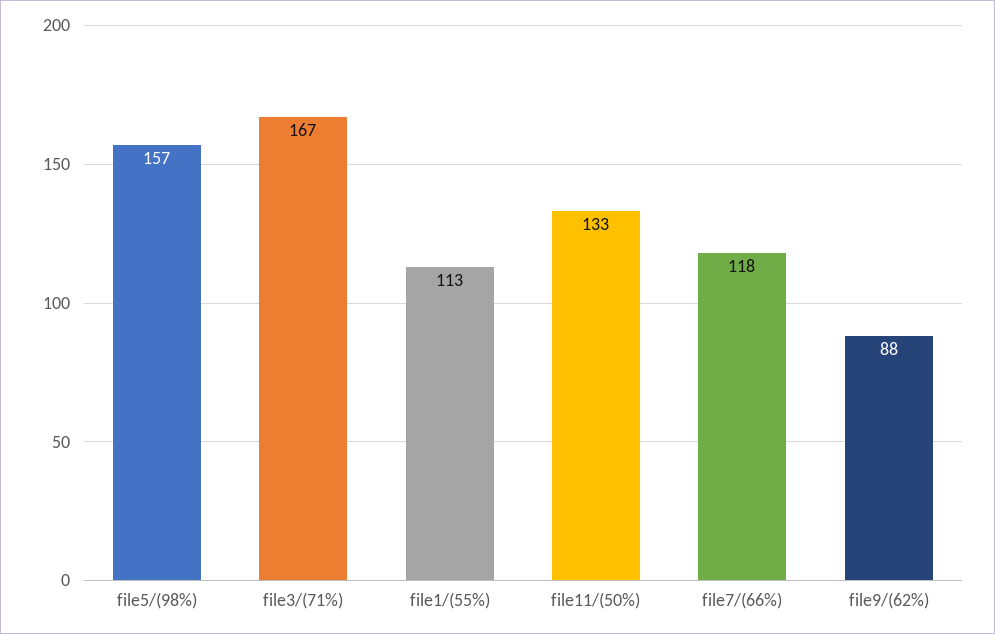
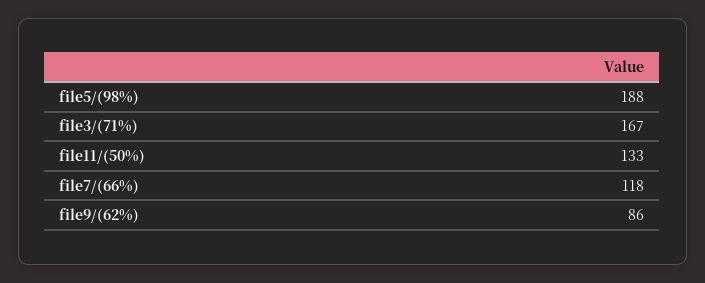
  {
-   "file5/(98%)": 157,
+   "file5/(98%)": 188,
    "file3/(71%)": 167,
-   "file1/(55%)": 113,
    "file11/(50%)": 133,
    "file7/(66%)": 118,
-   "file9/(62%)": 88
+   "file9/(62%)": 86
  }

